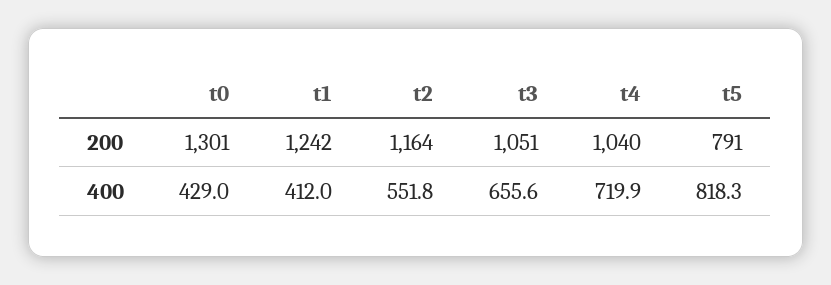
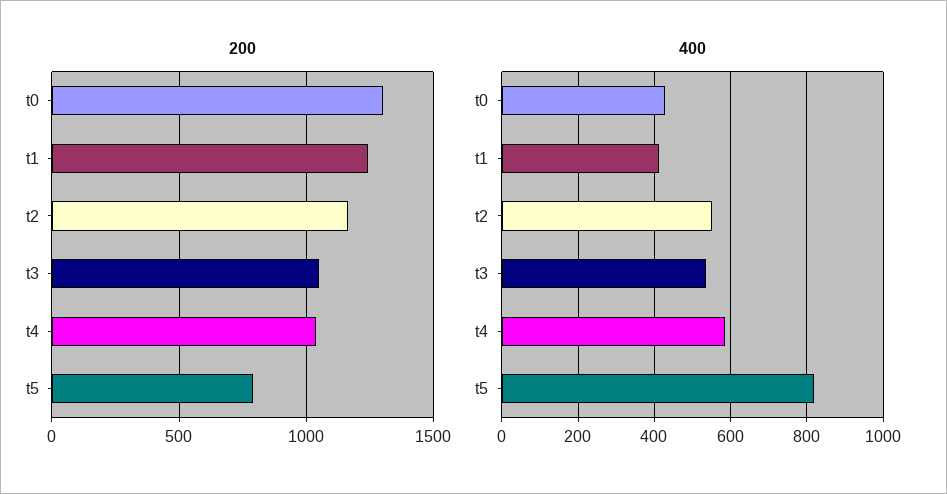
  {
    "200": {
      "t0": 1301,
      "t1": 1242,
      "t2": 1164,
      "t3": 1051,
      "t4": 1040,
      "t5": 791
    },
    "400": {
      "t0": 429,
      "t1": 412,
      "t2": 551.8,
-     "t3": 655.6,
+     "t3": 540,
-     "t4": 719.9,
+     "t4": 580,
      "t5": 818.3
    }
  }

